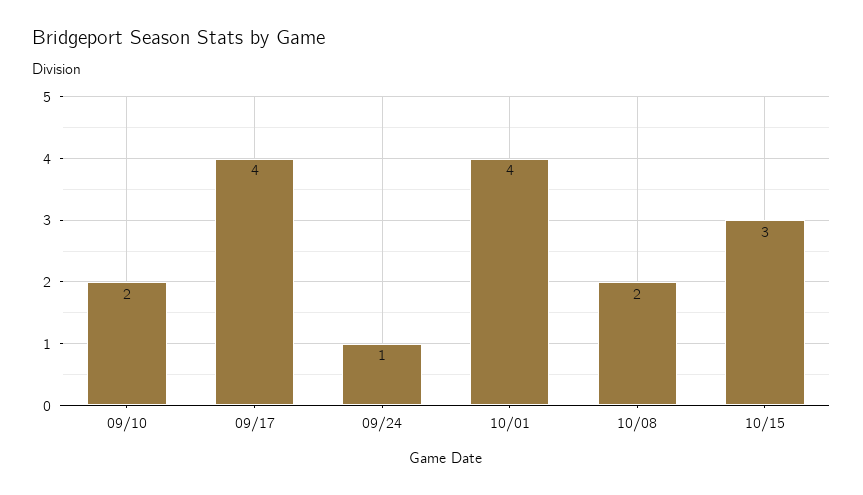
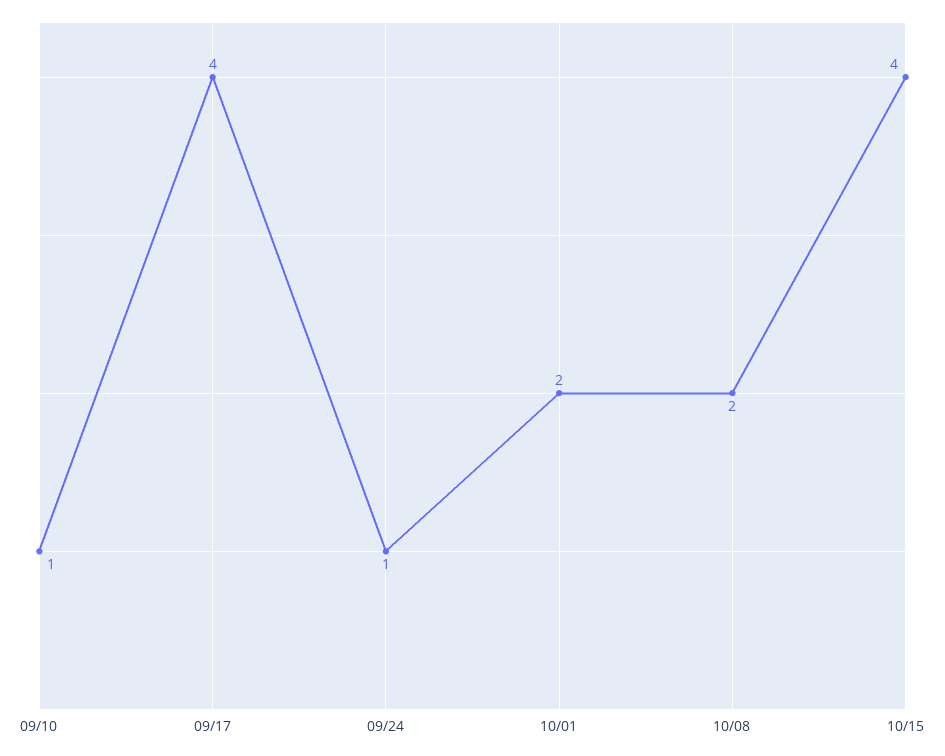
  {
-   "09/10": 2,
+   "09/10": 1,
    "09/17": 4,
    "09/24": 1,
-   "10/01": 4,
+   "10/01": 2,
    "10/08": 2,
-   "10/15": 3
+   "10/15": 4
  }

